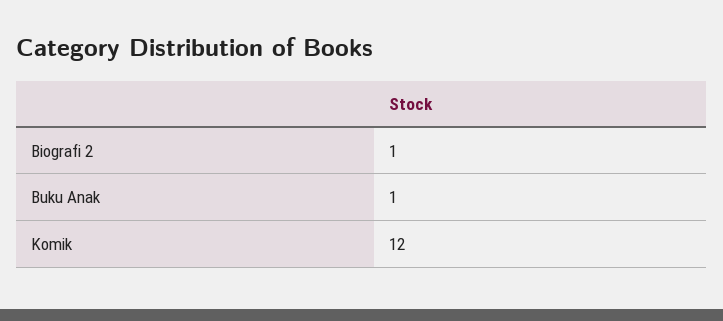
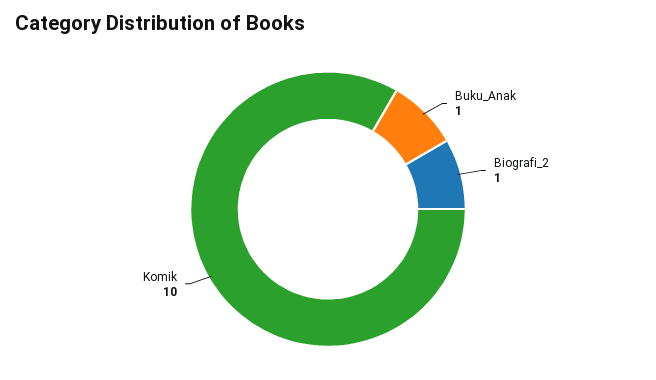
  {
    "Biografi 2": 1,
    "Buku Anak": 1,
-   "Komik": 12
+   "Komik": 10
  }

